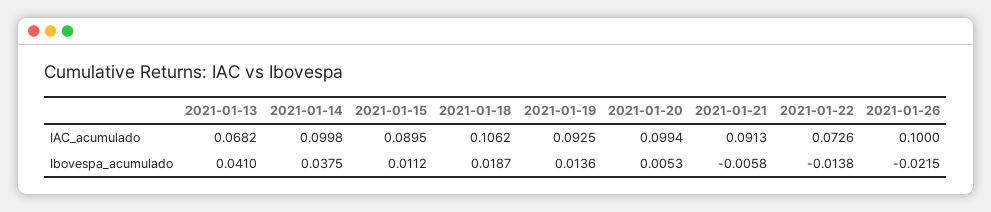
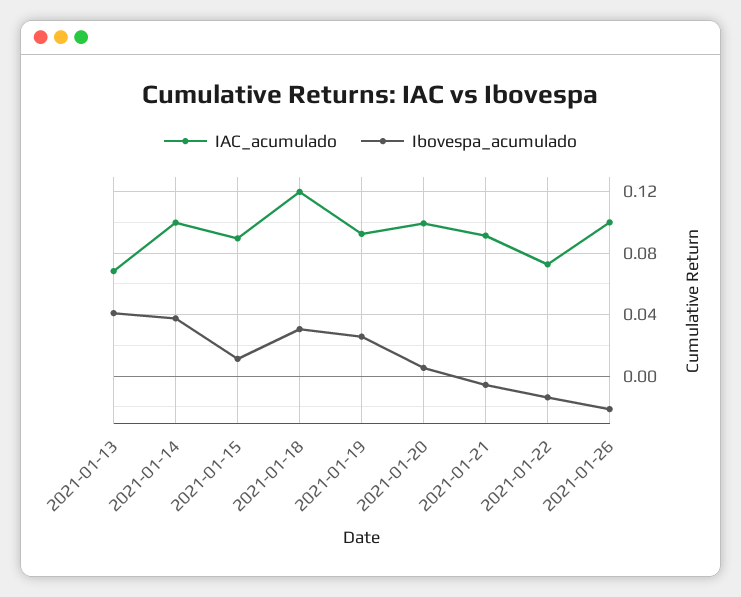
  {
    "IAC_acumulado": {
      "2021-01-13": 0.0682,
      "2021-01-14": 0.0998,
      "2021-01-15": 0.0895,
-     "2021-01-18": 0.1062,
+     "2021-01-18": 0.12,
      "2021-01-19": 0.0925,
      "2021-01-20": 0.0994,
      "2021-01-21": 0.0913,
      "2021-01-22": 0.0726,
      "2021-01-26": 0.1
    },
    "Ibovespa_acumulado": {
      "2021-01-13": 0.041,
      "2021-01-14": 0.0375,
      "2021-01-15": 0.0112,
-     "2021-01-18": 0.0187,
+     "2021-01-18": 0.03,
-     "2021-01-19": 0.0136,
+     "2021-01-19": 0.025,
      "2021-01-20": 0.0053,
      "2021-01-21": -0.0058,
      "2021-01-22": -0.0138,
      "2021-01-26": -0.0215
    }
  }

